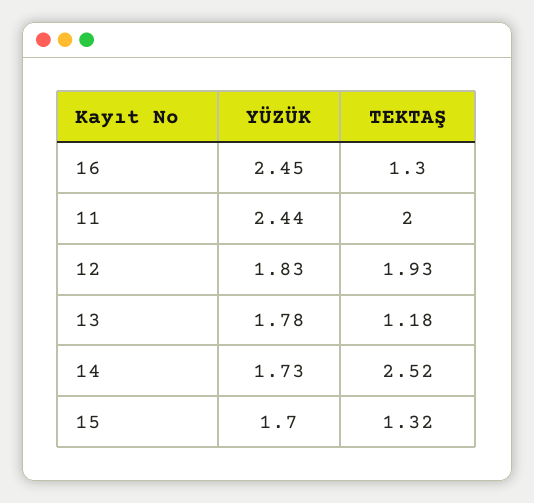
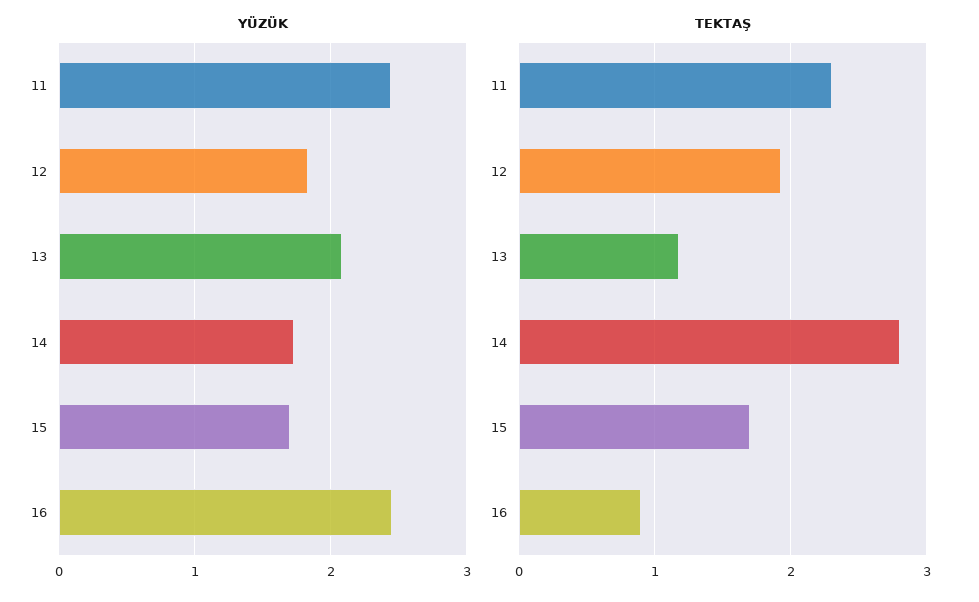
  {
    "YÜZÜK": {
      "16": 2.45,
      "11": 2.44,
      "12": 1.83,
-     "13": 1.78,
+     "13": 2.1,
      "14": 1.73,
      "15": 1.7
    },
    "TEKTAŞ": {
-     "16": 1.3,
+     "16": 0.9,
-     "11": 2,
+     "11": 2.3,
      "12": 1.93,
      "13": 1.18,
-     "14": 2.52,
+     "14": 2.8,
-     "15": 1.32
+     "15": 1.7
    }
  }

